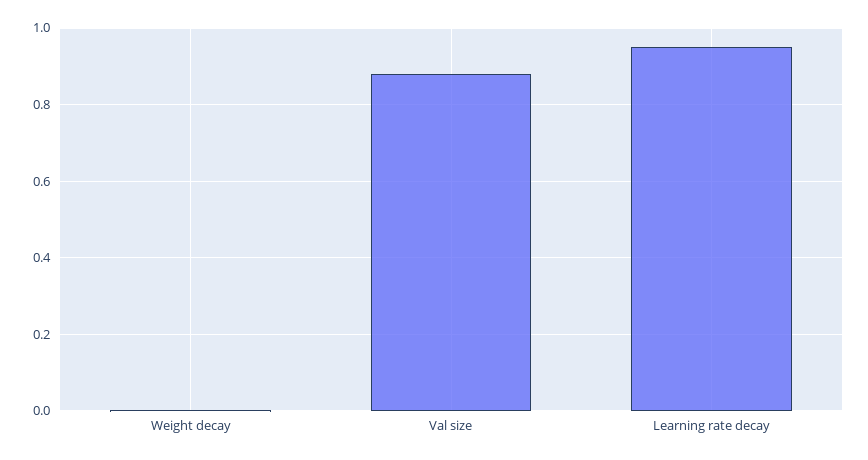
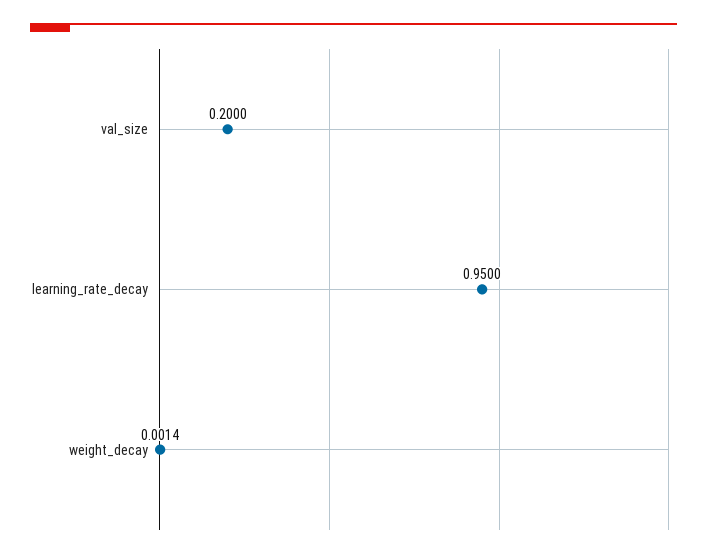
  {
    "Weight decay": 0.0014,
-   "Val size": 0.88,
+   "Val size": 0.2,
    "Learning rate decay": 0.95
  }

